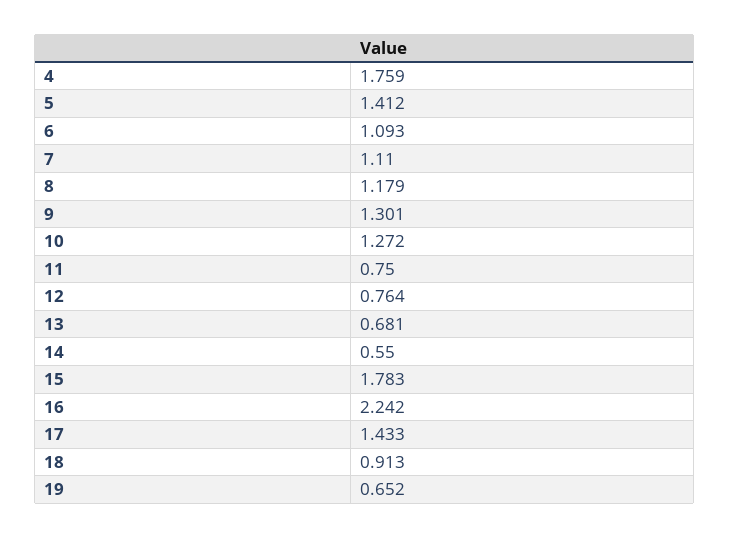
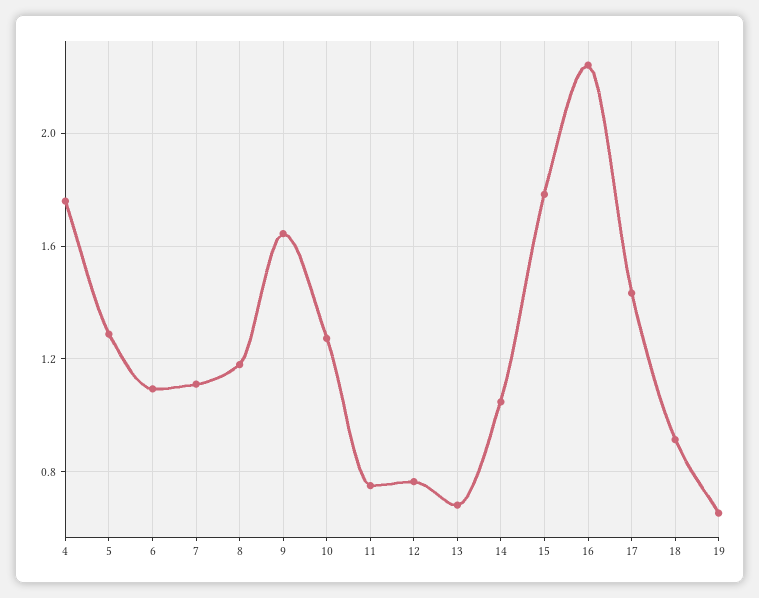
  {
    "4": 1.759,
-   "5": 1.412,
+   "5": 1.3,
    "6": 1.093,
    "7": 1.11,
    "8": 1.179,
-   "9": 1.301,
+   "9": 1.65,
    "10": 1.272,
    "11": 0.75,
    "12": 0.764,
    "13": 0.681,
-   "14": 0.55,
+   "14": 1.05,
    "15": 1.783,
    "16": 2.242,
    "17": 1.433,
    "18": 0.913,
    "19": 0.652
  }

